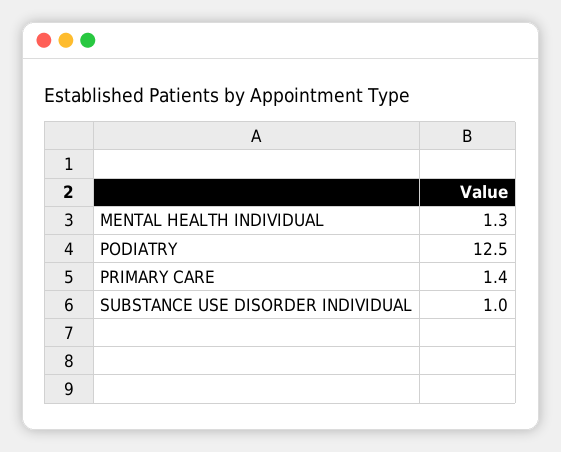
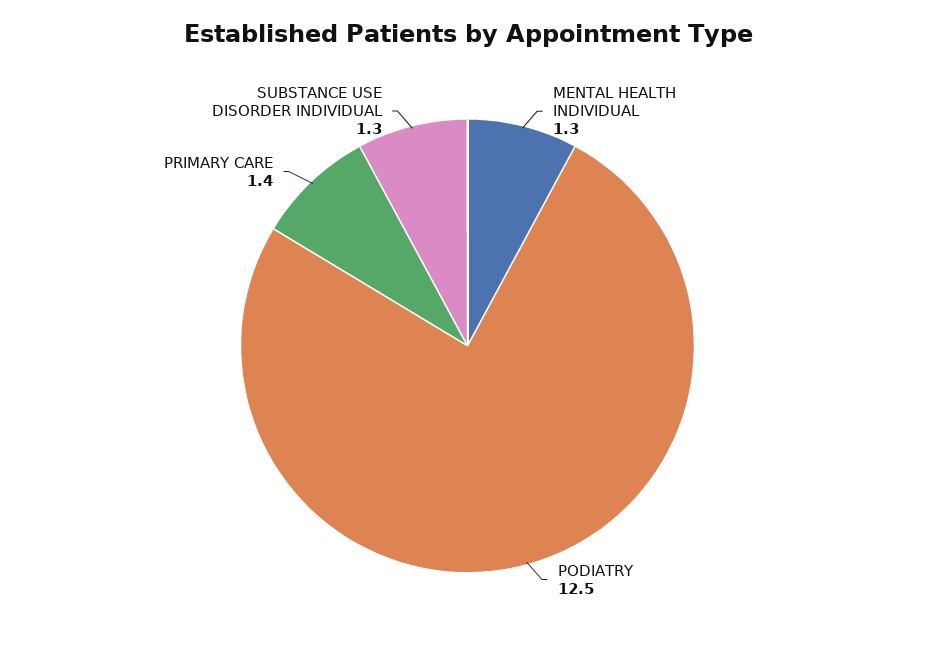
  {
    "MENTAL HEALTH INDIVIDUAL": 1.3,
    "PODIATRY": 12.5,
    "PRIMARY CARE": 1.4,
-   "SUBSTANCE USE DISORDER INDIVIDUAL": 1
+   "SUBSTANCE USE DISORDER INDIVIDUAL": 1.3
  }

